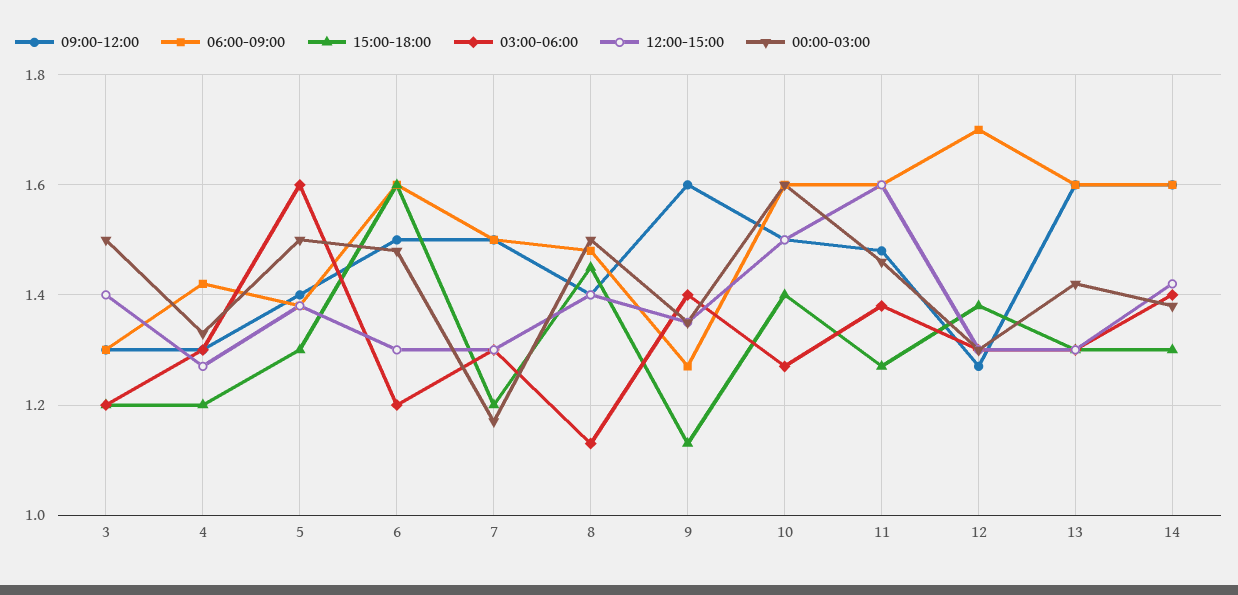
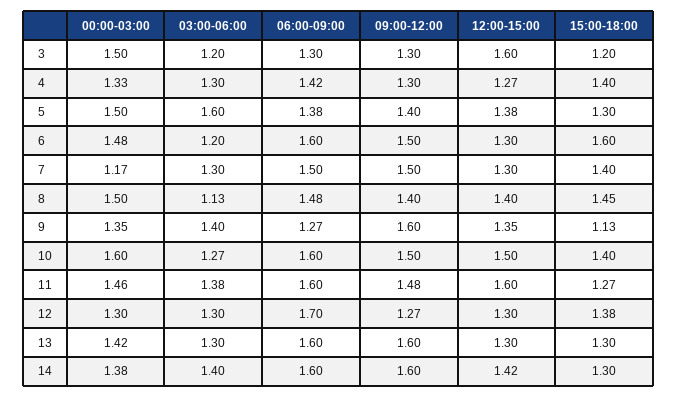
  {
    "09:00-12:00": {
      "3": 1.3,
      "4": 1.3,
      "5": 1.4,
      "6": 1.5,
      "7": 1.5,
      "8": 1.4,
      "9": 1.6,
      "10": 1.5,
      "11": 1.48,
      "12": 1.27,
      "13": 1.6,
      "14": 1.6
    },
    "06:00-09:00": {
      "3": 1.3,
      "4": 1.42,
      "5": 1.38,
      "6": 1.6,
      "7": 1.5,
      "8": 1.48,
      "9": 1.27,
      "10": 1.6,
      "11": 1.6,
      "12": 1.7,
      "13": 1.6,
      "14": 1.6
    },
    "15:00-18:00": {
      "3": 1.2,
-     "4": 1.2,
+     "4": 1.4,
      "5": 1.3,
      "6": 1.6,
-     "7": 1.2,
+     "7": 1.4,
      "8": 1.45,
      "9": 1.13,
      "10": 1.4,
      "11": 1.27,
      "12": 1.38,
      "13": 1.3,
      "14": 1.3
    },
    "03:00-06:00": {
      "3": 1.2,
      "4": 1.3,
      "5": 1.6,
      "6": 1.2,
      "7": 1.3,
      "8": 1.13,
      "9": 1.4,
      "10": 1.27,
      "11": 1.38,
      "12": 1.3,
      "13": 1.3,
      "14": 1.4
    },
    "12:00-15:00": {
-     "3": 1.4,
+     "3": 1.6,
      "4": 1.27,
      "5": 1.38,
      "6": 1.3,
      "7": 1.3,
      "8": 1.4,
      "9": 1.35,
      "10": 1.5,
      "11": 1.6,
      "12": 1.3,
      "13": 1.3,
      "14": 1.42
    },
    "00:00-03:00": {
      "3": 1.5,
      "4": 1.33,
      "5": 1.5,
      "6": 1.48,
      "7": 1.17,
      "8": 1.5,
      "9": 1.35,
      "10": 1.6,
      "11": 1.46,
      "12": 1.3,
      "13": 1.42,
      "14": 1.38
    }
  }

